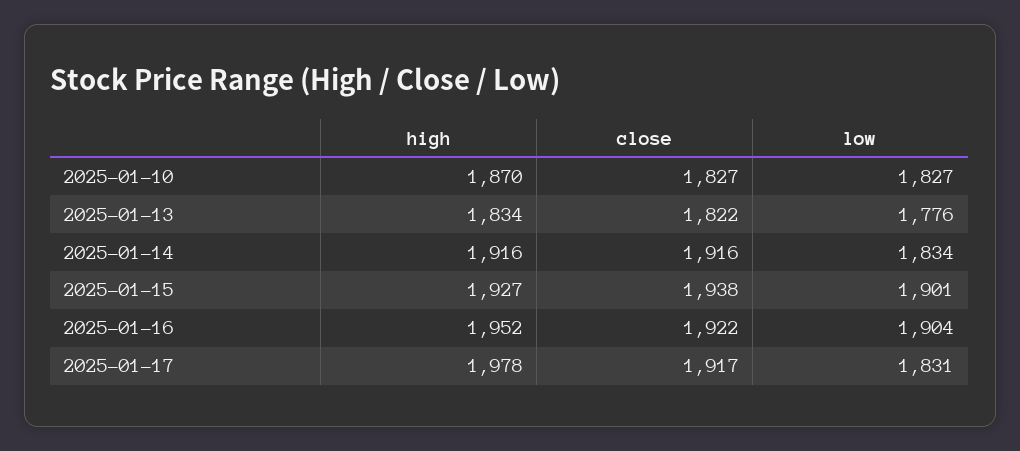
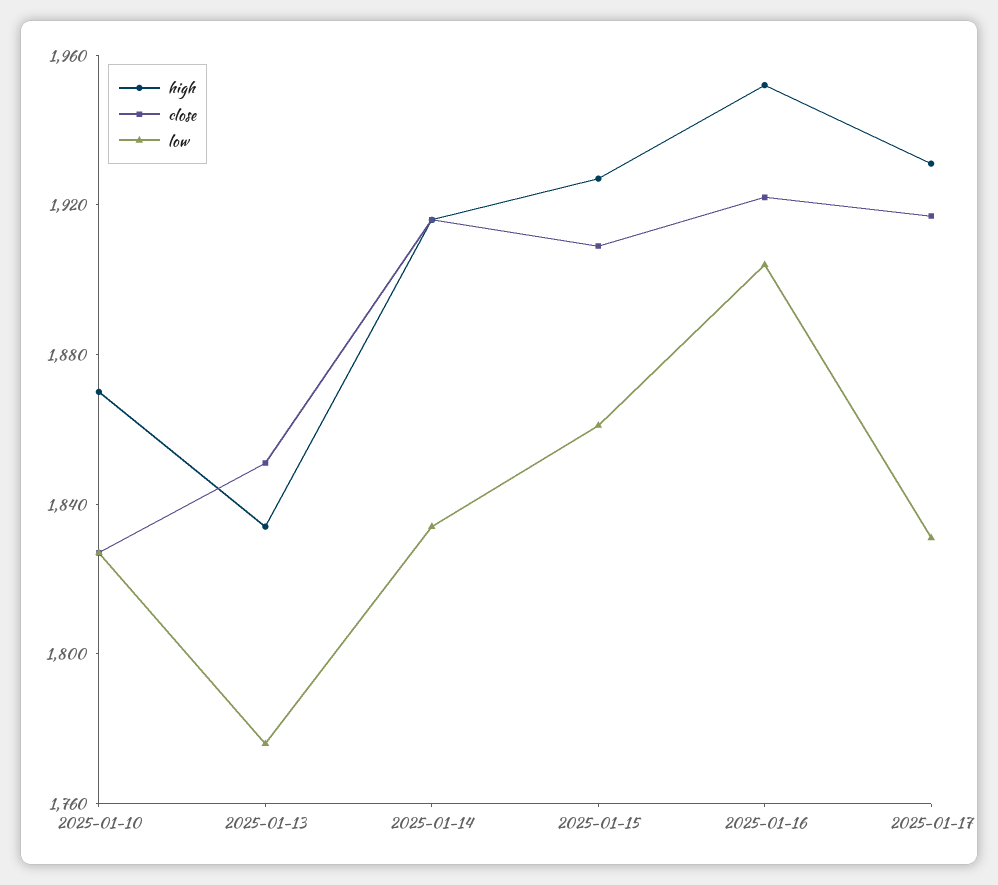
  {
    "high": {
      "2025-01-10": 1870,
      "2025-01-13": 1834,
      "2025-01-14": 1916,
      "2025-01-15": 1927,
      "2025-01-16": 1952,
-     "2025-01-17": 1978
+     "2025-01-17": 1930
    },
    "close": {
      "2025-01-10": 1827,
-     "2025-01-13": 1822,
+     "2025-01-13": 1850,
      "2025-01-14": 1916,
-     "2025-01-15": 1938,
+     "2025-01-15": 1910,
      "2025-01-16": 1922,
      "2025-01-17": 1917
    },
    "low": {
      "2025-01-10": 1827,
      "2025-01-13": 1776,
      "2025-01-14": 1834,
-     "2025-01-15": 1901,
+     "2025-01-15": 1860,
      "2025-01-16": 1904,
      "2025-01-17": 1831
    }
  }

